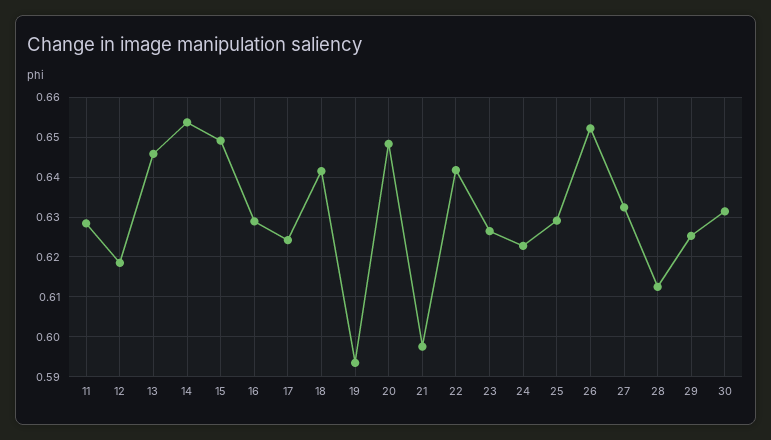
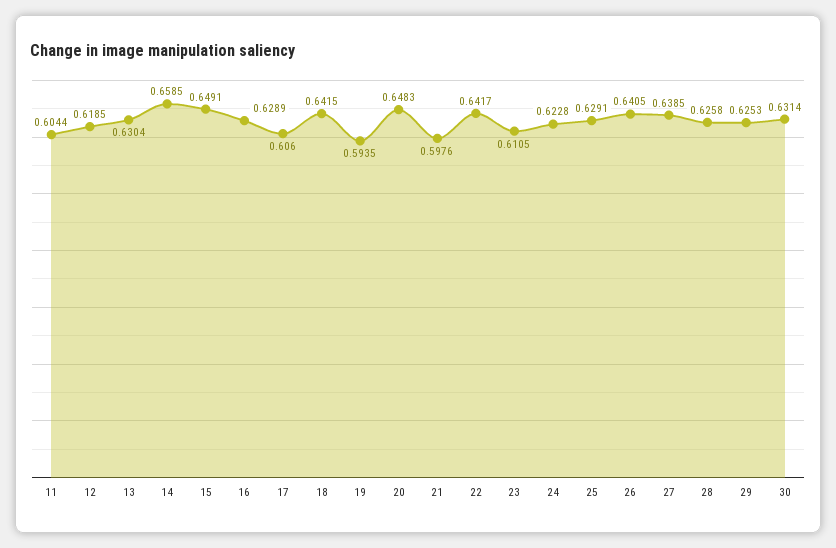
  {
-   "11": 0.628,
+   "11": 0.6044,
    "12": 0.6185,
-   "13": 0.646,
+   "13": 0.6304,
-   "14": 0.654,
+   "14": 0.6585,
    "15": 0.6491,
    "16": 0.6289,
-   "17": 0.624,
+   "17": 0.606,
    "18": 0.6415,
    "19": 0.5935,
    "20": 0.6483,
    "21": 0.5976,
    "22": 0.6417,
-   "23": 0.626,
+   "23": 0.6105,
    "24": 0.6228,
    "25": 0.6291,
-   "26": 0.652,
+   "26": 0.6405,
-   "27": 0.632,
+   "27": 0.6385,
-   "28": 0.612,
+   "28": 0.6258,
    "29": 0.6253,
    "30": 0.6314
  }

